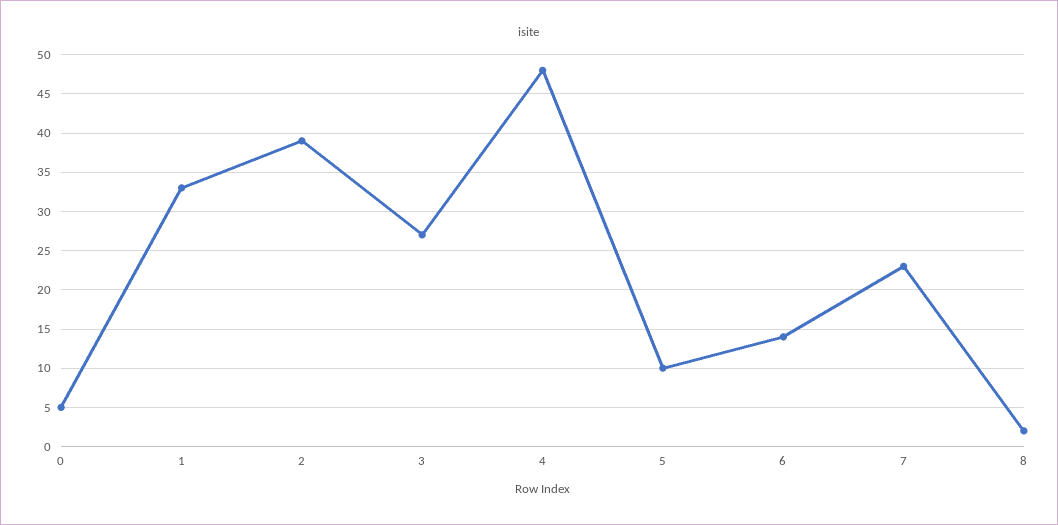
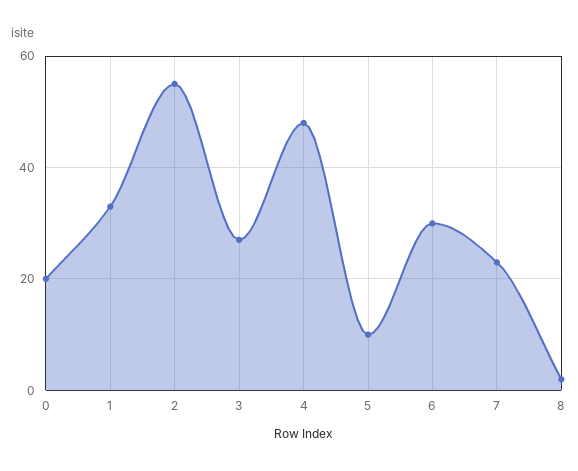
  {
-   "0": 5,
+   "0": 20,
    "1": 33,
-   "2": 39,
+   "2": 55,
    "3": 27,
    "4": 48,
    "5": 10,
-   "6": 14,
+   "6": 30,
    "7": 23,
    "8": 2
  }

